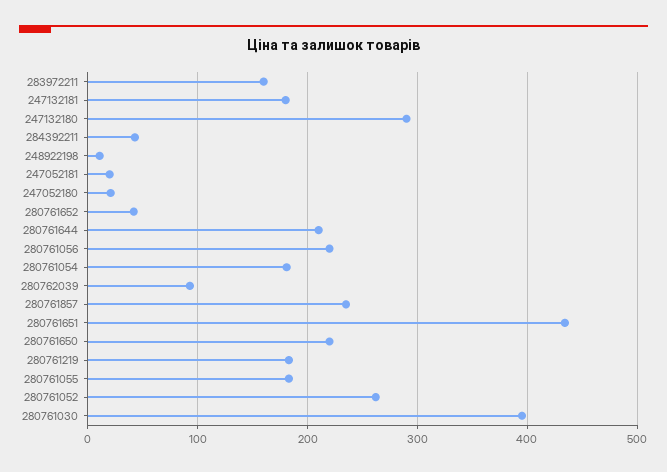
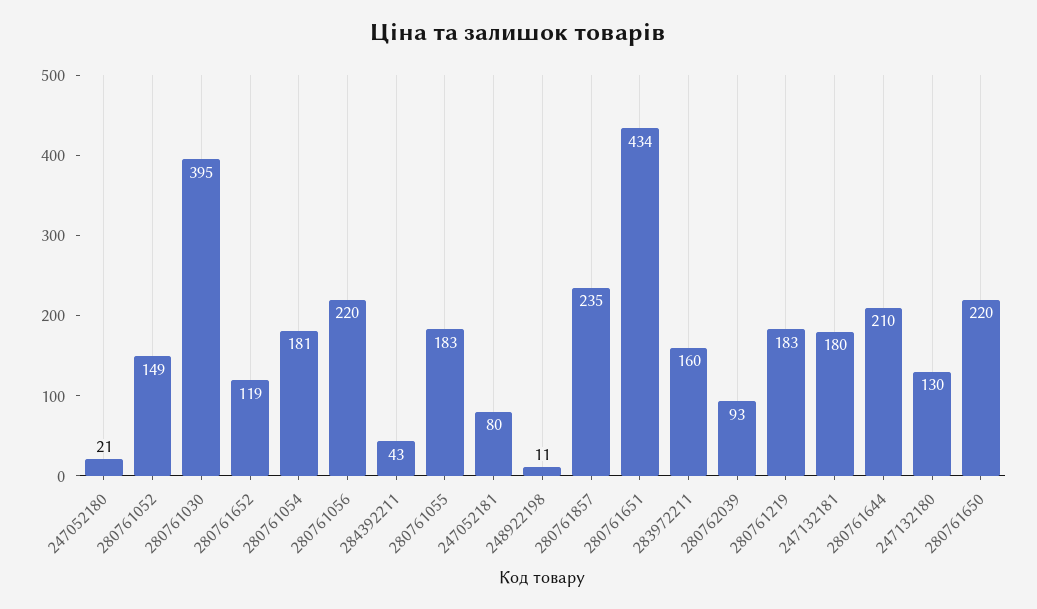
  {
    "283972211": 160,
    "247132181": 180,
-   "247132180": 290,
+   "247132180": 130,
    "284392211": 43,
    "248922198": 11,
-   "247052181": 20,
+   "247052181": 80,
    "247052180": 21,
-   "280761652": 40,
+   "280761652": 119,
    "280761644": 210,
    "280761056": 220,
    "280761054": 181,
    "280762039": 93,
    "280761857": 235,
    "280761651": 434,
    "280761650": 220,
    "280761219": 183,
    "280761055": 183,
-   "280761052": 260,
+   "280761052": 149,
    "280761030": 395
  }

